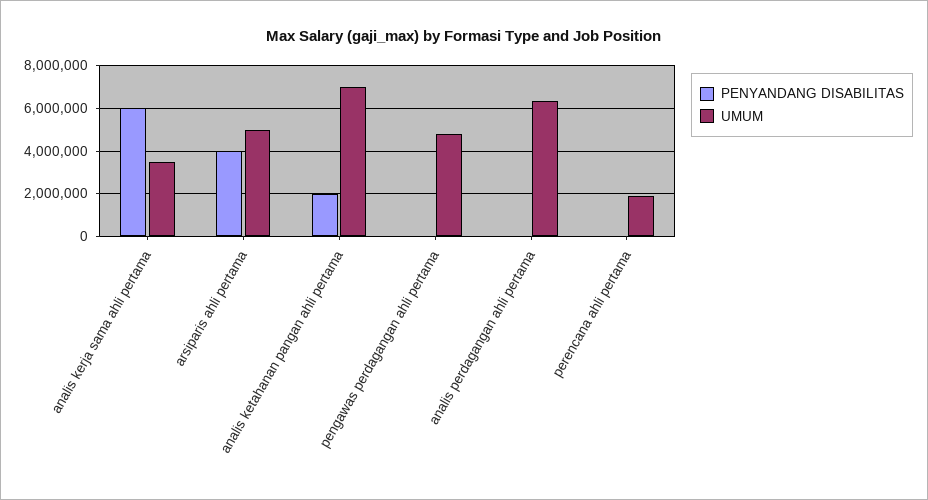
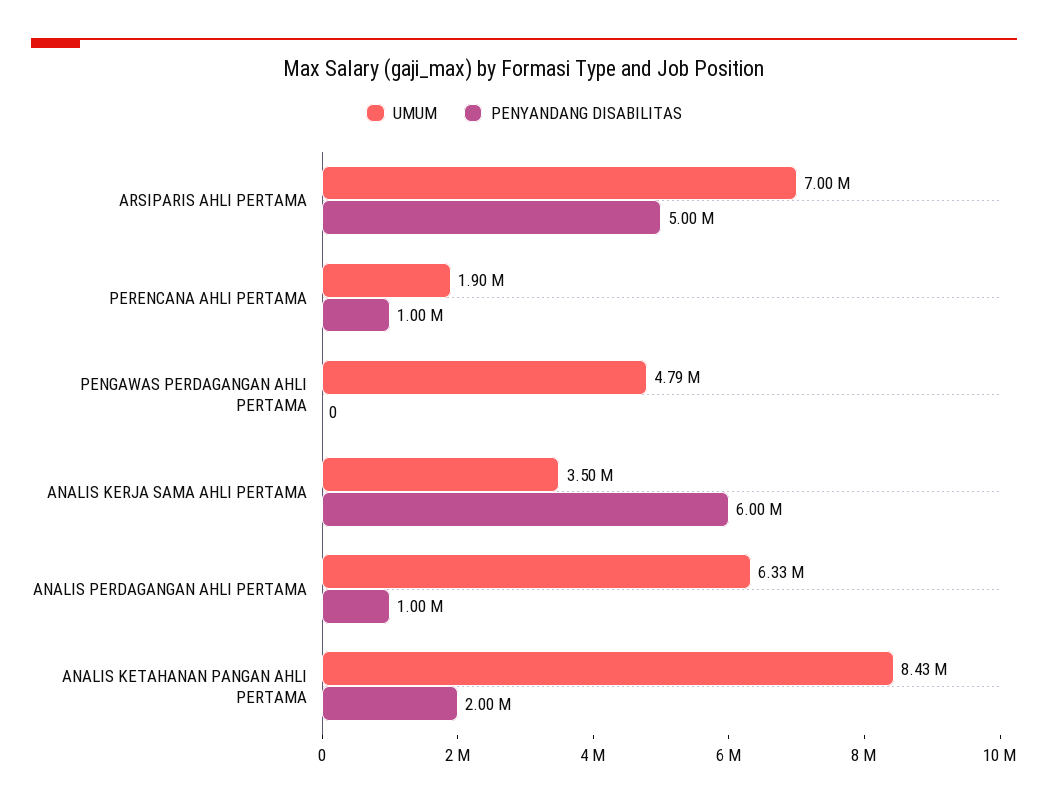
  {
    "PENYANDANG DISABILITAS": {
      "analis kerja sama ahli pertama": 6000000,
-     "arsiparis ahli pertama": 4000000,
+     "arsiparis ahli pertama": 5000000,
      "analis ketahanan pangan ahli pertama": 2000000,
      "pengawas perdagangan ahli pertama": 0,
-     "analis perdagangan ahli pertama": 0,
+     "analis perdagangan ahli pertama": 1000000,
-     "perencana ahli pertama": 0
+     "perencana ahli pertama": 1000000
    },
    "UMUM": {
      "analis kerja sama ahli pertama": 3500000,
-     "arsiparis ahli pertama": 5000000,
+     "arsiparis ahli pertama": 7000000,
-     "analis ketahanan pangan ahli pertama": 7000000,
+     "analis ketahanan pangan ahli pertama": 8430000,
      "pengawas perdagangan ahli pertama": 4790000,
      "analis perdagangan ahli pertama": 6330000,
      "perencana ahli pertama": 1900000
    }
  }

